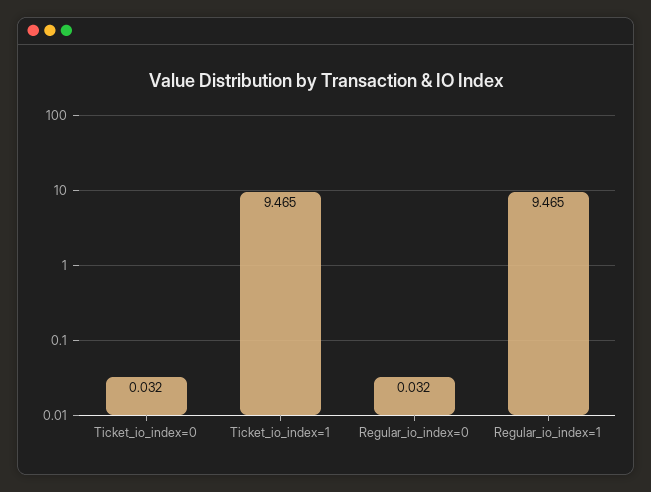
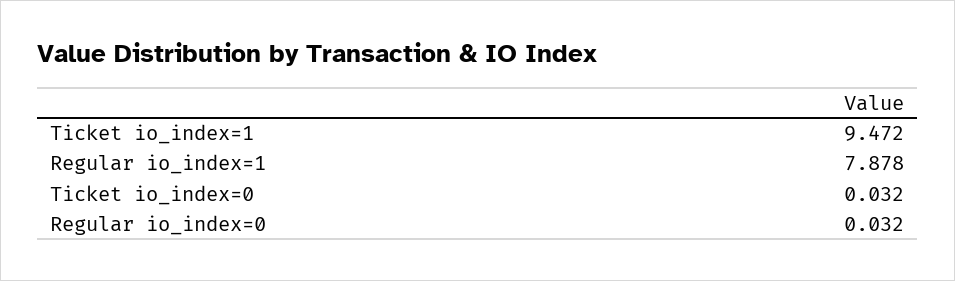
  {
    "Ticket_io_index=0": 0.032,
-   "Ticket_io_index=1": 9.465,
+   "Ticket_io_index=1": 9.472,
    "Regular_io_index=0": 0.032,
-   "Regular_io_index=1": 9.465
+   "Regular_io_index=1": 7.878
  }

